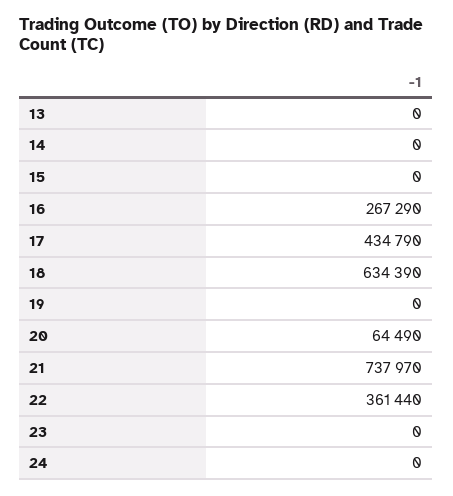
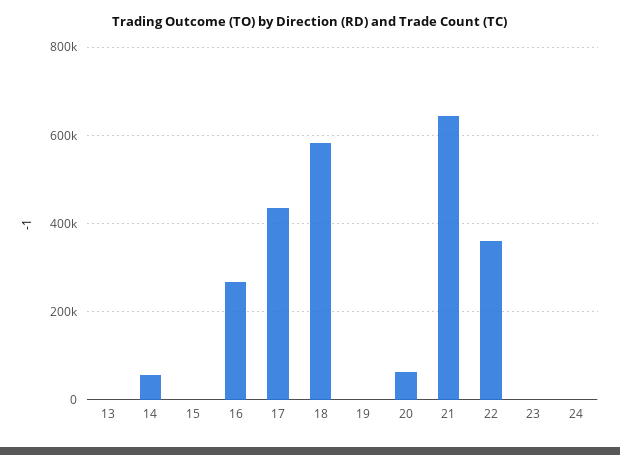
  {
    "13": 0,
-   "14": 0,
+   "14": 60000,
    "15": 0,
    "16": 267290,
    "17": 434790,
-   "18": 634390,
+   "18": 580000,
    "19": 0,
    "20": 64490,
-   "21": 737970,
+   "21": 640000,
    "22": 361440,
    "23": 0,
    "24": 0
  }

